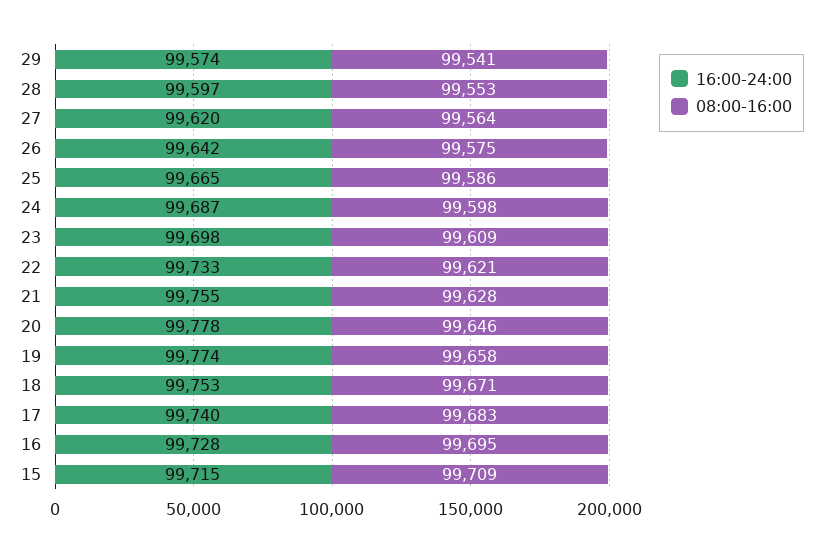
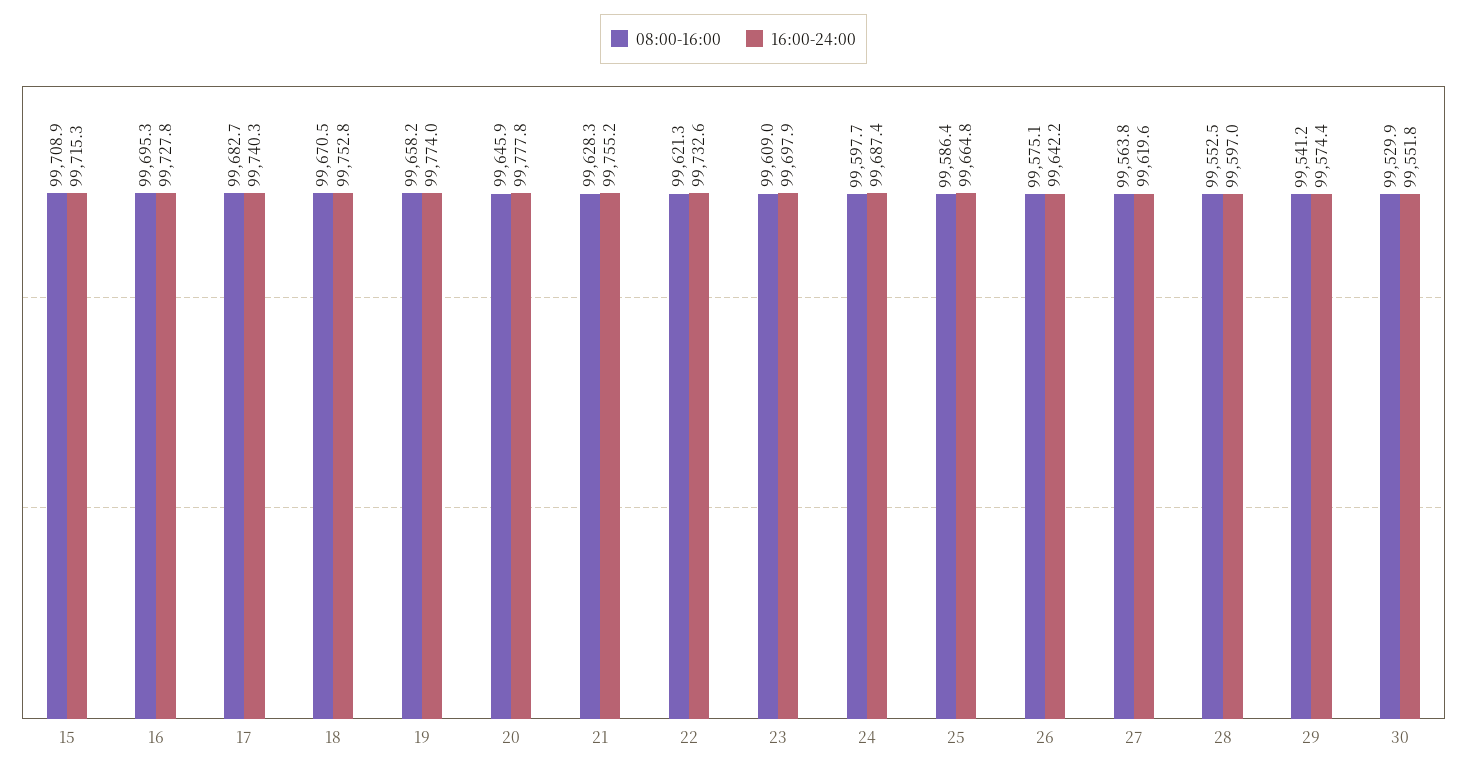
  {
    "16:00-24:00": {
      "29": 99574.4,
      "28": 99597,
      "27": 99619.6,
      "26": 99642.2,
      "25": 99664.8,
      "24": 99687.4,
      "23": 99697.9,
      "22": 99732.6,
      "21": 99755.2,
      "20": 99777.8,
      "19": 99774,
      "18": 99752.8,
      "17": 99740.3,
      "16": 99727.8,
-     "15": 99715.3
+     "15": 99715.3,
+     "30": 99551.8
    },
    "08:00-16:00": {
      "29": 99541.2,
      "28": 99552.5,
      "27": 99563.8,
      "26": 99575.1,
      "25": 99586.4,
      "24": 99597.7,
      "23": 99609,
      "22": 99621.3,
      "21": 99628.3,
      "20": 99645.9,
      "19": 99658.2,
      "18": 99670.5,
      "17": 99682.7,
      "16": 99695.3,
-     "15": 99708.9
+     "15": 99708.9,
+     "30": 99529.9
    }
  }

